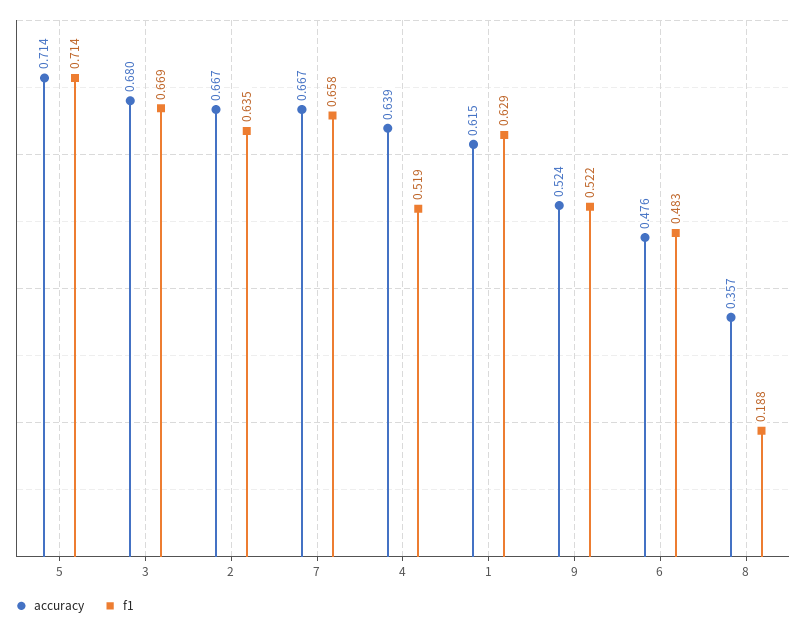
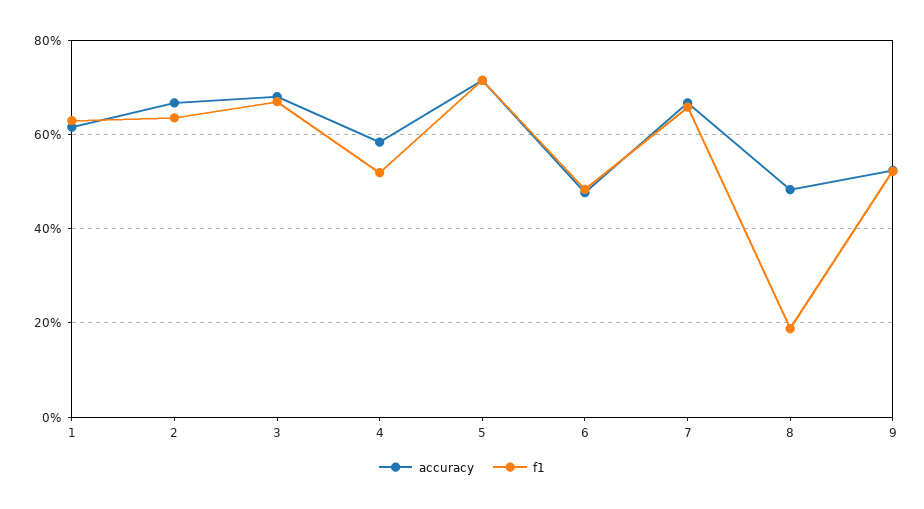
  {
    "accuracy": {
      "5": 0.714,
      "3": 0.68,
      "2": 0.667,
      "7": 0.667,
-     "4": 0.639,
+     "4": 0.58,
      "1": 0.615,
      "9": 0.524,
      "6": 0.476,
-     "8": 0.357
+     "8": 0.48
    },
    "f1": {
      "5": 0.714,
      "3": 0.669,
      "2": 0.635,
      "7": 0.658,
      "4": 0.519,
      "1": 0.629,
      "9": 0.522,
      "6": 0.483,
      "8": 0.188
    }
  }

